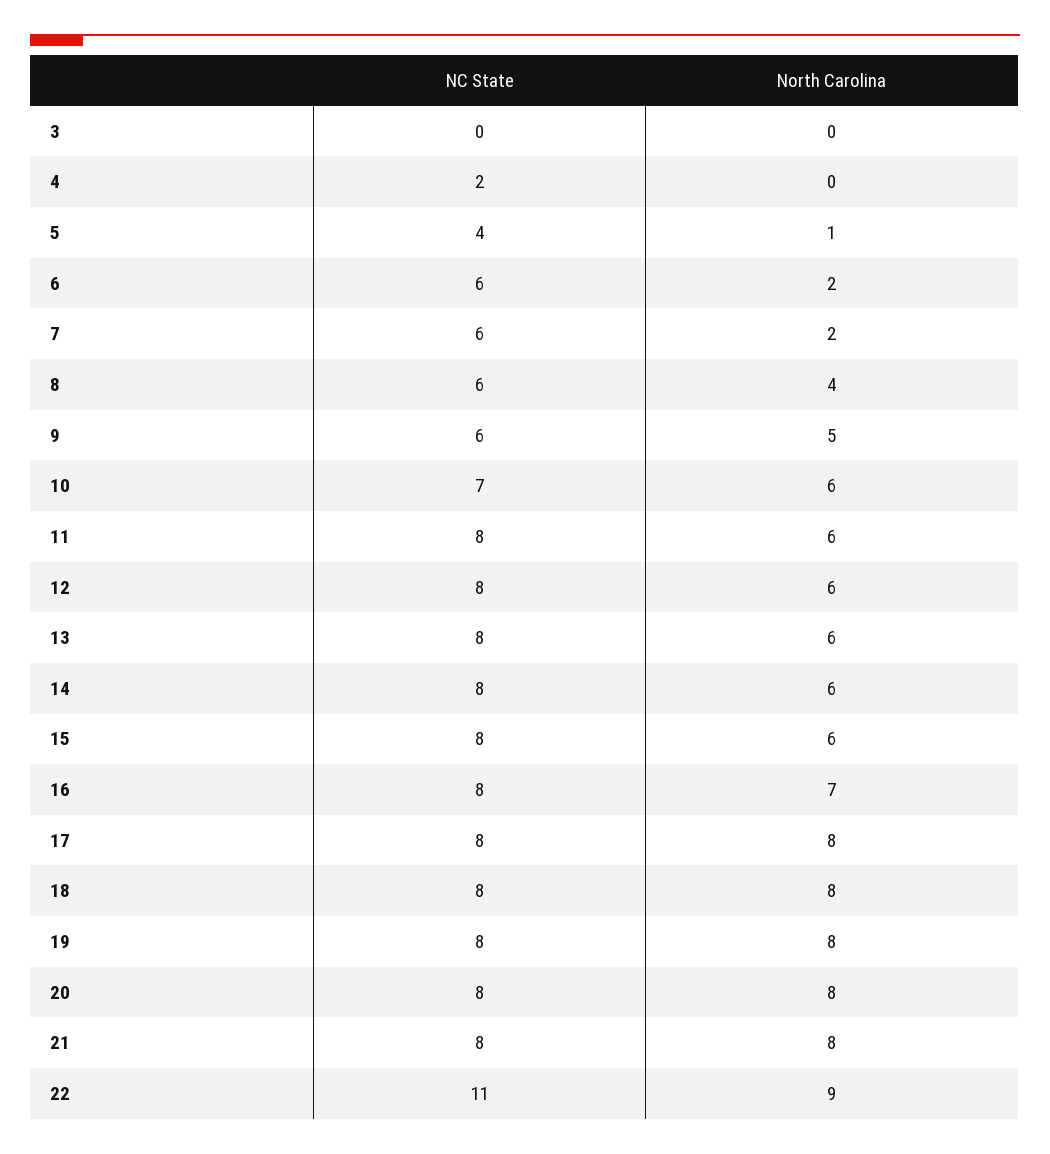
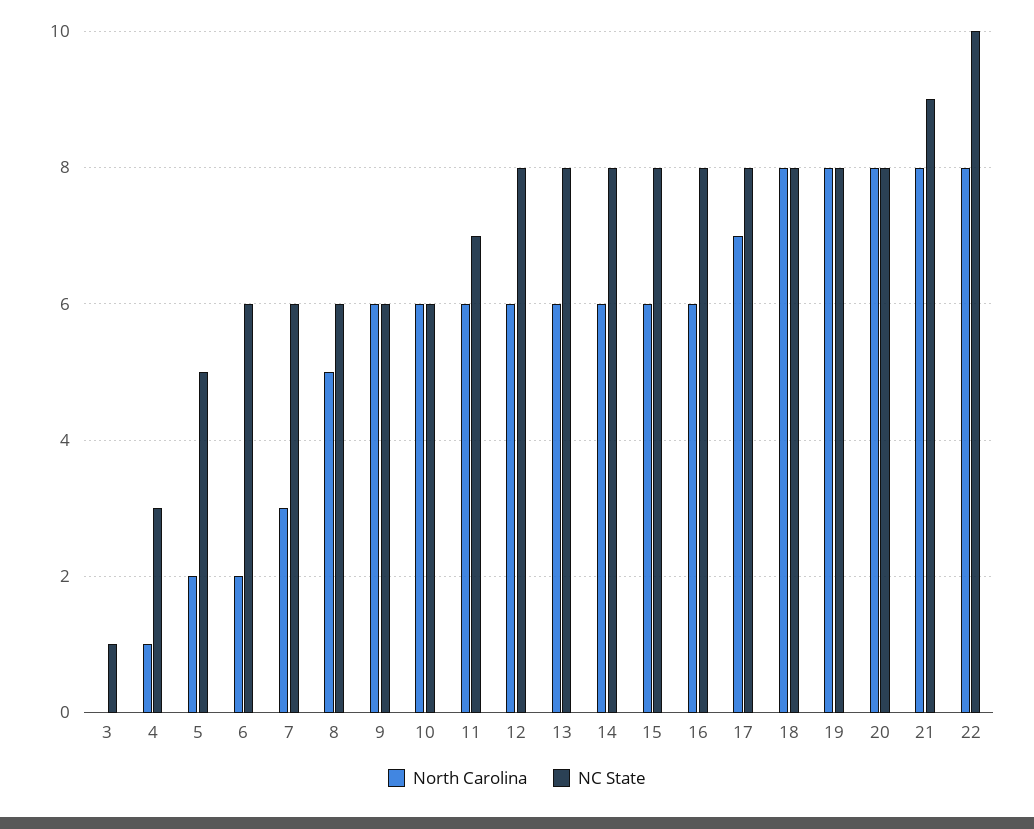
  {
    "NC State": {
-     "3": 0,
+     "3": 1,
-     "4": 2,
+     "4": 3,
-     "5": 4,
+     "5": 5,
      "6": 6,
      "7": 6,
      "8": 6,
      "9": 6,
-     "10": 7,
+     "10": 6,
-     "11": 8,
+     "11": 7,
      "12": 8,
      "13": 8,
      "14": 8,
      "15": 8,
      "16": 8,
      "17": 8,
      "18": 8,
      "19": 8,
      "20": 8,
-     "21": 8,
+     "21": 9,
-     "22": 11
+     "22": 10
    },
    "North Carolina": {
      "3": 0,
-     "4": 0,
+     "4": 1,
-     "5": 1,
+     "5": 2,
      "6": 2,
-     "7": 2,
+     "7": 3,
-     "8": 4,
+     "8": 5,
-     "9": 5,
+     "9": 6,
      "10": 6,
      "11": 6,
      "12": 6,
      "13": 6,
      "14": 6,
      "15": 6,
-     "16": 7,
+     "16": 6,
-     "17": 8,
+     "17": 7,
      "18": 8,
      "19": 8,
      "20": 8,
      "21": 8,
-     "22": 9
+     "22": 8
    }
  }

